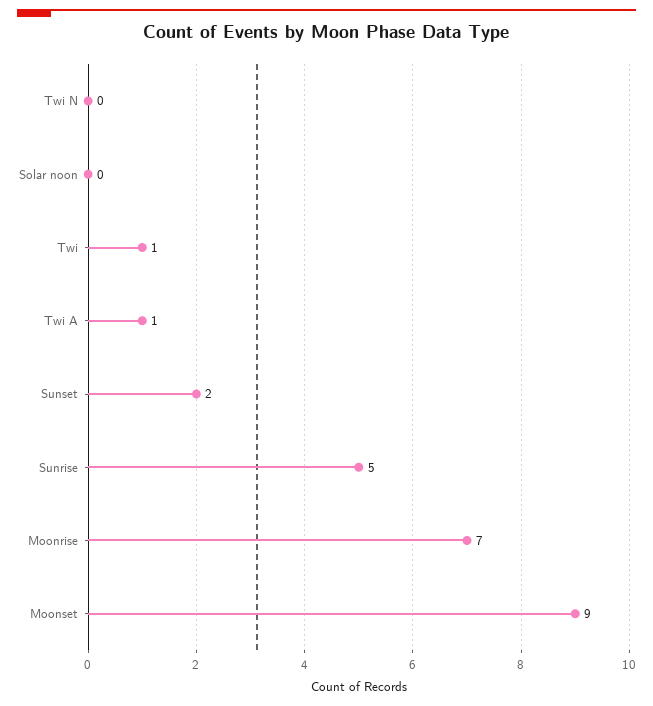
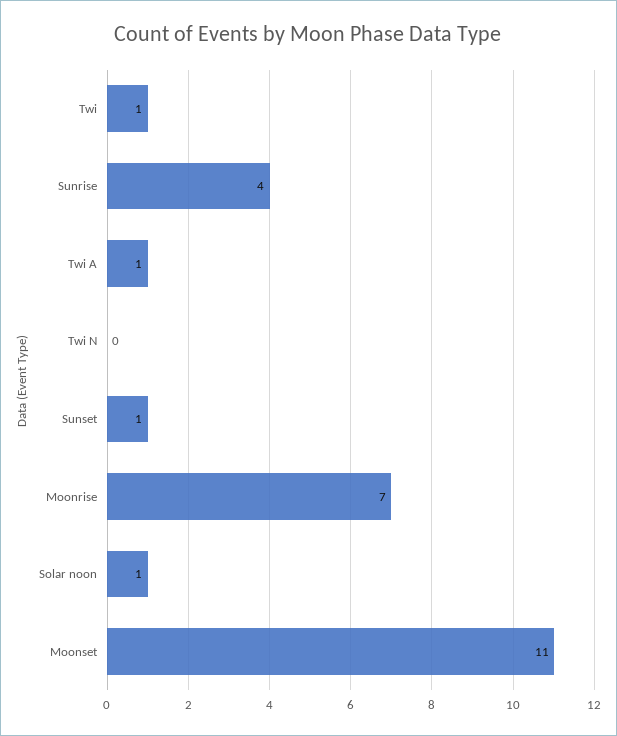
  {
    "Twi N": 0,
-   "Solar noon": 0,
+   "Solar noon": 1,
    "Twi": 1,
    "Twi A": 1,
-   "Sunset": 2,
+   "Sunset": 1,
-   "Sunrise": 5,
+   "Sunrise": 4,
    "Moonrise": 7,
-   "Moonset": 9
+   "Moonset": 11
  }

